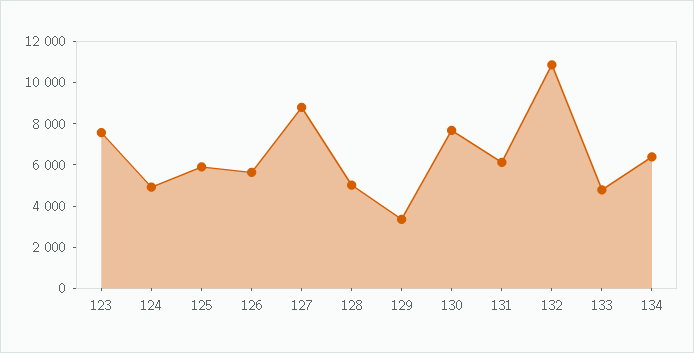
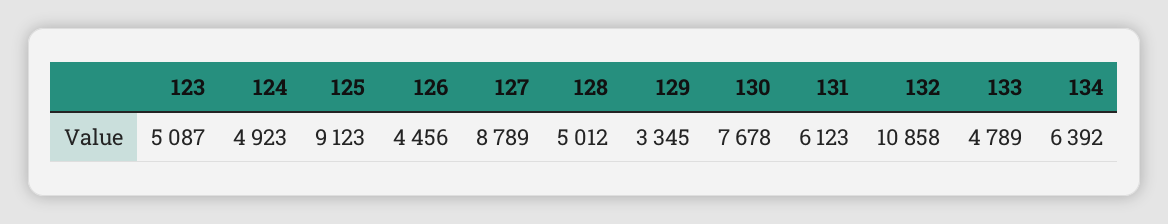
  {
-   "123": 7500,
+   "123": 5087,
    "124": 4923,
-   "125": 6000,
+   "125": 9123,
-   "126": 5500,
+   "126": 4456,
    "127": 8789,
    "128": 5012,
    "129": 3345,
    "130": 7678,
    "131": 6123,
    "132": 10858,
    "133": 4789,
    "134": 6392
  }

